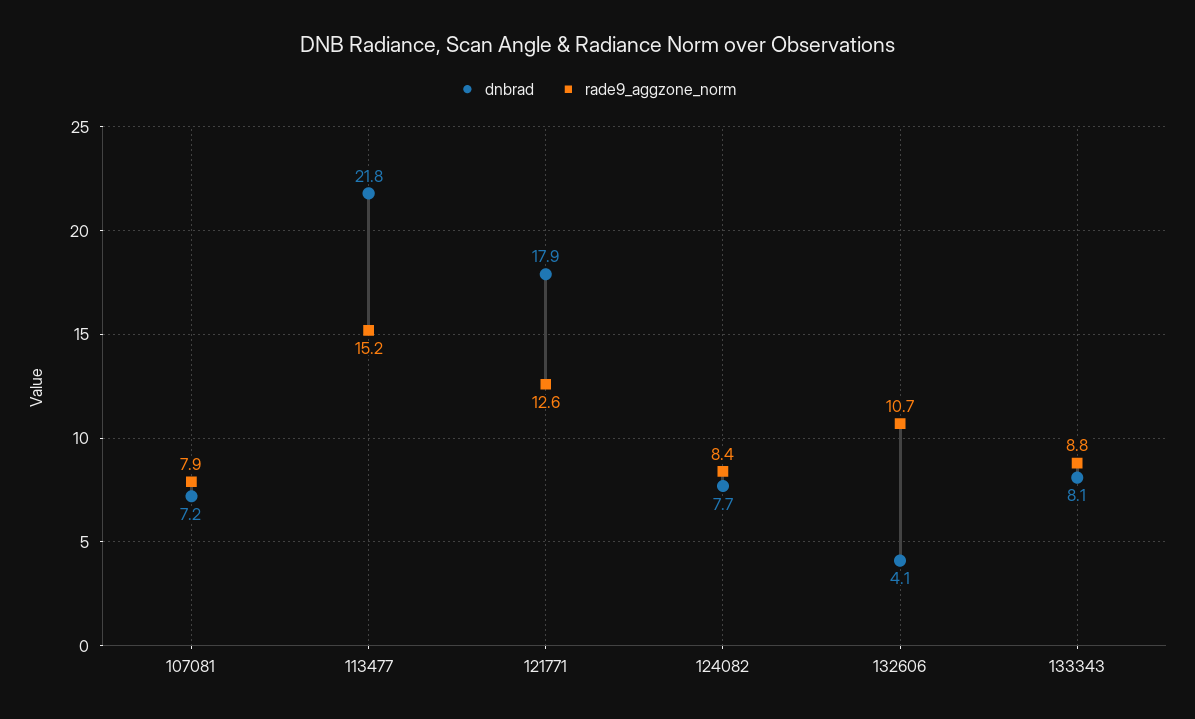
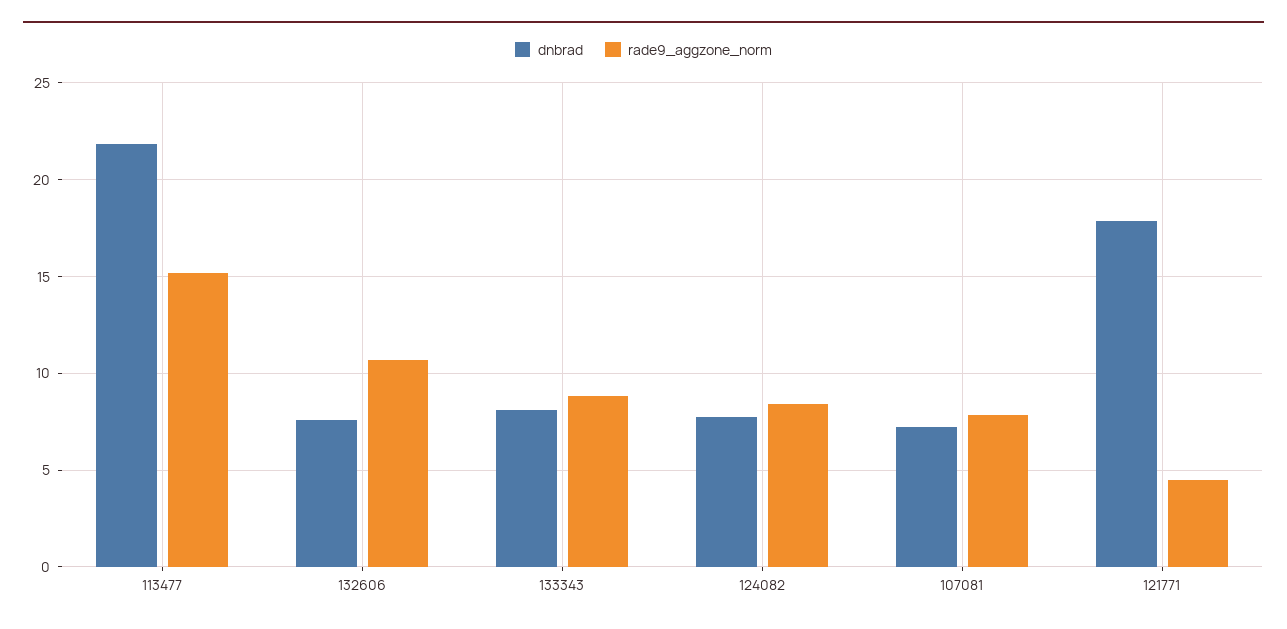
  {
    "dnbrad": {
      "107081": 7.2,
      "113477": 21.8,
      "121771": 17.9,
      "124082": 7.7,
-     "132606": 4.1,
+     "132606": 7.5,
      "133343": 8.1
    },
    "rade9_aggzone_norm": {
      "107081": 7.9,
      "113477": 15.2,
-     "121771": 12.6,
+     "121771": 4.5,
      "124082": 8.4,
      "132606": 10.7,
      "133343": 8.8
    }
  }

